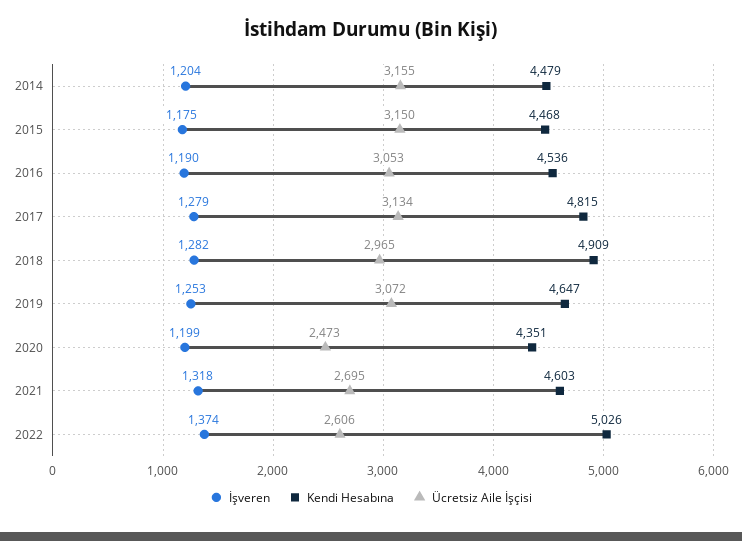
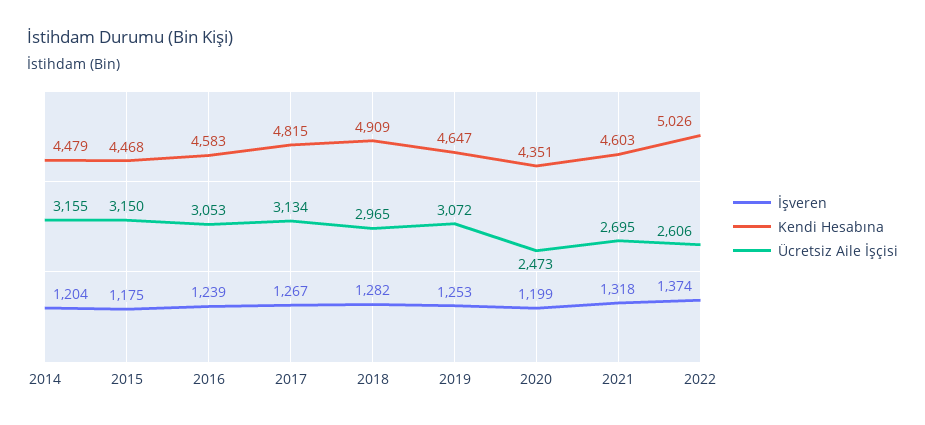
  {
    "İşveren": {
      "2014": 1204,
      "2015": 1175,
-     "2016": 1190,
+     "2016": 1239,
-     "2017": 1279,
+     "2017": 1267,
      "2018": 1282,
      "2019": 1253,
      "2020": 1199,
      "2021": 1318,
      "2022": 1374
    },
    "Kendi Hesabına": {
      "2014": 4479,
      "2015": 4468,
-     "2016": 4536,
+     "2016": 4583,
      "2017": 4815,
      "2018": 4909,
      "2019": 4647,
      "2020": 4351,
      "2021": 4603,
      "2022": 5026
    },
    "Ücretsiz Aile İşçisi": {
      "2014": 3155,
      "2015": 3150,
      "2016": 3053,
      "2017": 3134,
      "2018": 2965,
      "2019": 3072,
      "2020": 2473,
      "2021": 2695,
      "2022": 2606
    }
  }

